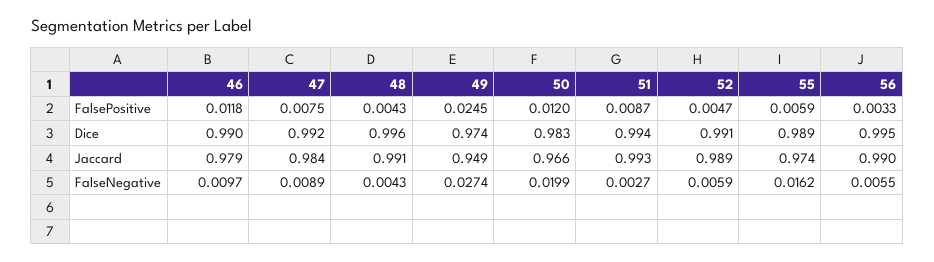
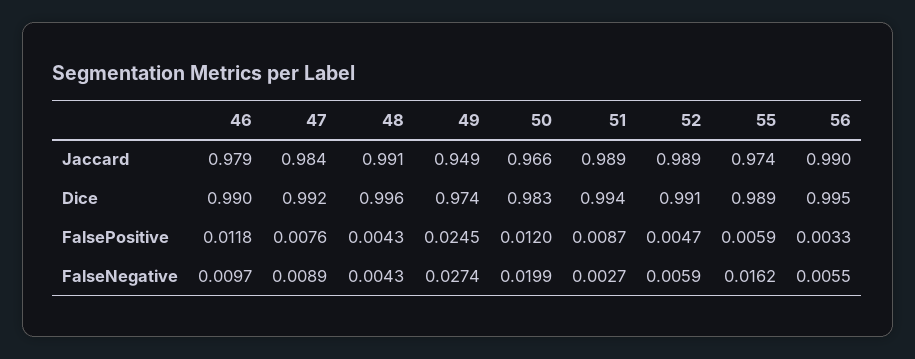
  {
    "46": {
      "FalsePositive": 0.0118,
      "Dice": 0.99,
      "Jaccard": 0.979,
      "FalseNegative": 0.0097
    },
    "47": {
-     "FalsePositive": 0.0075,
+     "FalsePositive": 0.0076,
      "Dice": 0.992,
      "Jaccard": 0.984,
      "FalseNegative": 0.0089
    },
    "48": {
      "FalsePositive": 0.0043,
      "Dice": 0.996,
      "Jaccard": 0.991,
      "FalseNegative": 0.0043
    },
    "49": {
      "FalsePositive": 0.0245,
      "Dice": 0.974,
      "Jaccard": 0.949,
      "FalseNegative": 0.0274
    },
    "50": {
      "FalsePositive": 0.012,
      "Dice": 0.983,
      "Jaccard": 0.966,
      "FalseNegative": 0.0199
    },
    "51": {
      "FalsePositive": 0.0087,
      "Dice": 0.994,
-     "Jaccard": 0.993,
+     "Jaccard": 0.989,
      "FalseNegative": 0.0027
    },
    "52": {
      "FalsePositive": 0.0047,
      "Dice": 0.991,
      "Jaccard": 0.989,
      "FalseNegative": 0.0059
    },
    "55": {
      "FalsePositive": 0.0059,
      "Dice": 0.989,
      "Jaccard": 0.974,
      "FalseNegative": 0.0162
    },
    "56": {
      "FalsePositive": 0.0033,
      "Dice": 0.995,
      "Jaccard": 0.99,
      "FalseNegative": 0.0055
    }
  }

